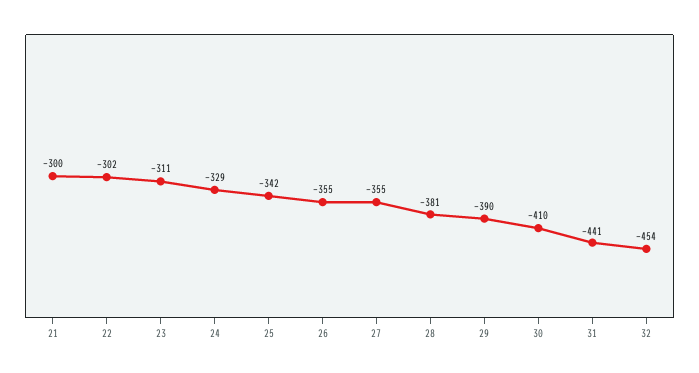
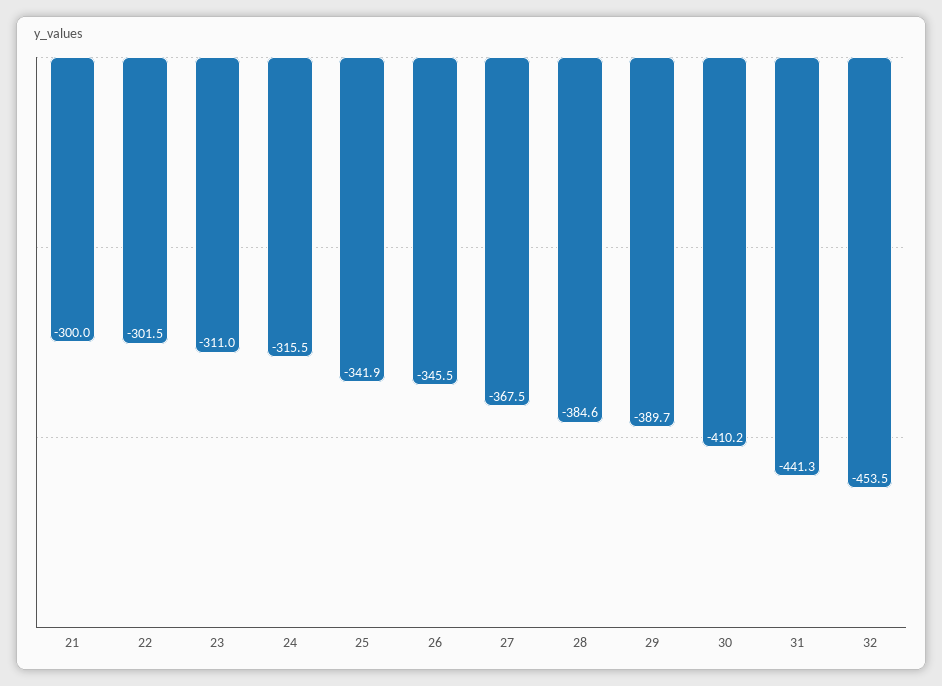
  {
    "21": -300,
    "22": -301.5,
    "23": -311,
-   "24": -329,
+   "24": -315.5,
    "25": -341.9,
-   "26": -355,
+   "26": -345.5,
-   "27": -355,
+   "27": -367.5,
-   "28": -381,
+   "28": -384.6,
    "29": -389.7,
    "30": -410.2,
    "31": -441.3,
    "32": -453.5
  }

